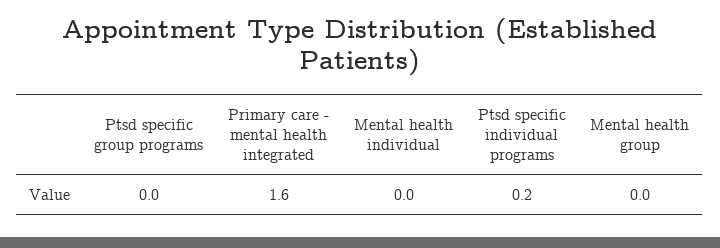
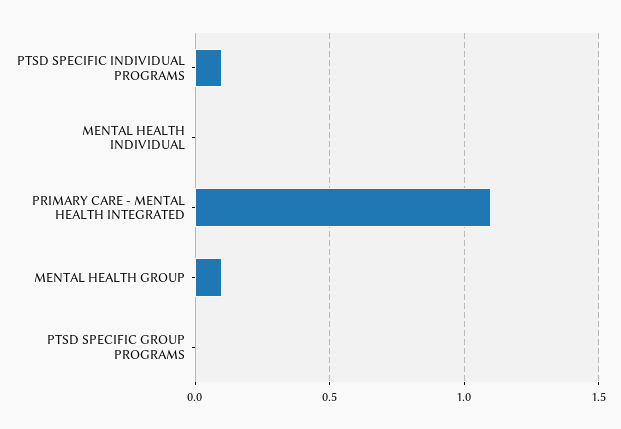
  {
    "Ptsd specific group programs": 0,
-   "Primary care - mental health integrated": 1.6,
+   "Primary care - mental health integrated": 1.1,
    "Mental health individual": 0,
-   "Ptsd specific individual programs": 0.2,
+   "Ptsd specific individual programs": 0.1,
-   "Mental health group": 0
+   "Mental health group": 0.1
  }

